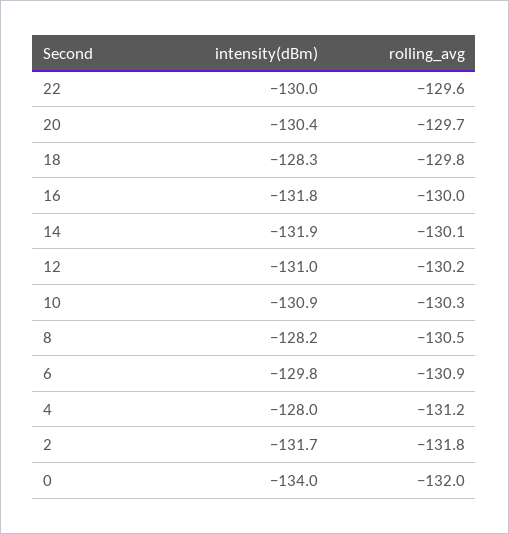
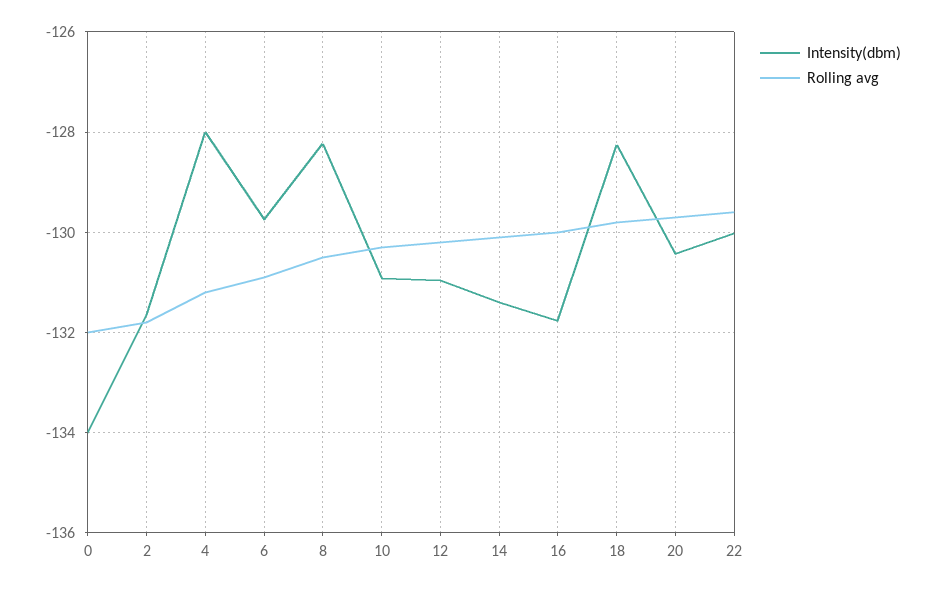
  {
    "intensity(dBm)": {
      "22": -130,
      "20": -130.4,
      "18": -128.3,
      "16": -131.8,
-     "14": -131.9,
+     "14": -131.4,
      "12": -131,
      "10": -130.9,
      "8": -128.2,
      "6": -129.8,
      "4": -128,
      "2": -131.7,
      "0": -134
    },
    "rolling_avg": {
      "22": -129.6,
      "20": -129.7,
      "18": -129.8,
      "16": -130,
      "14": -130.1,
      "12": -130.2,
      "10": -130.3,
      "8": -130.5,
      "6": -130.9,
      "4": -131.2,
      "2": -131.8,
      "0": -132
    }
  }

